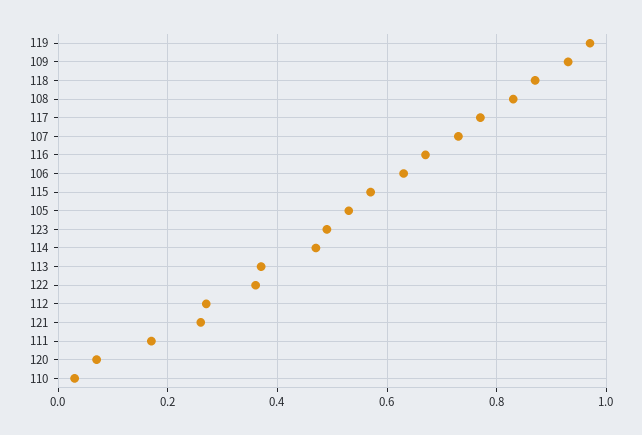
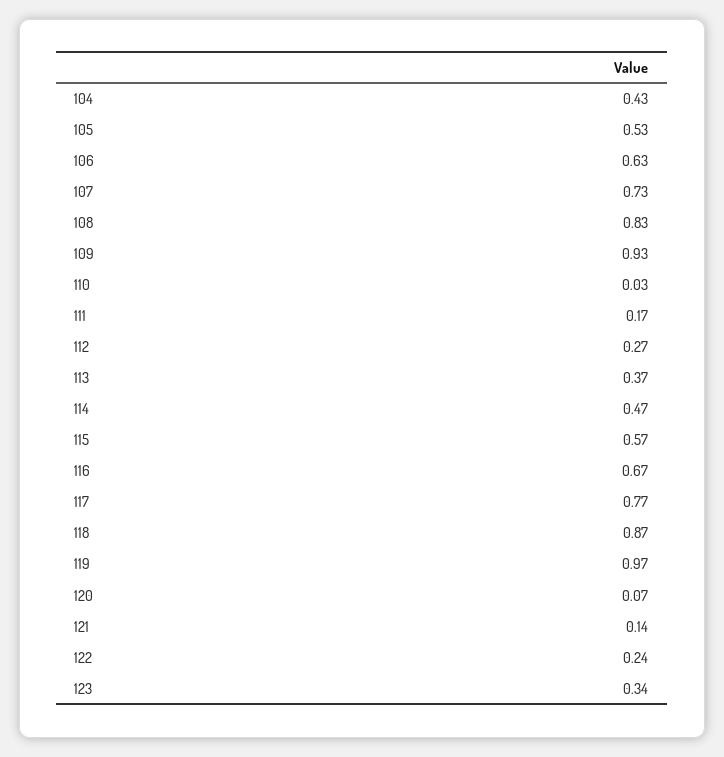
  {
    "119": 0.97,
    "109": 0.93,
    "118": 0.87,
    "108": 0.83,
    "117": 0.77,
    "107": 0.73,
    "116": 0.67,
    "106": 0.63,
    "115": 0.57,
    "105": 0.53,
-   "123": 0.5,
+   "123": 0.34,
    "114": 0.47,
    "113": 0.37,
-   "122": 0.35,
+   "122": 0.24,
    "112": 0.27,
-   "121": 0.25,
+   "121": 0.14,
    "111": 0.17,
    "120": 0.07,
-   "110": 0.03
+   "110": 0.03,
+   "104": 0.43
  }

